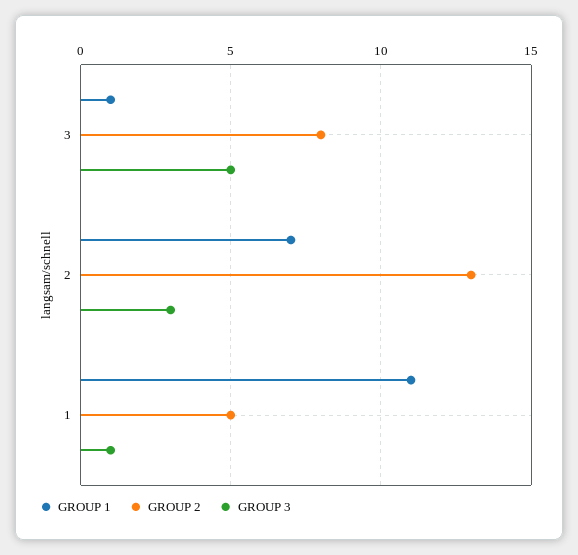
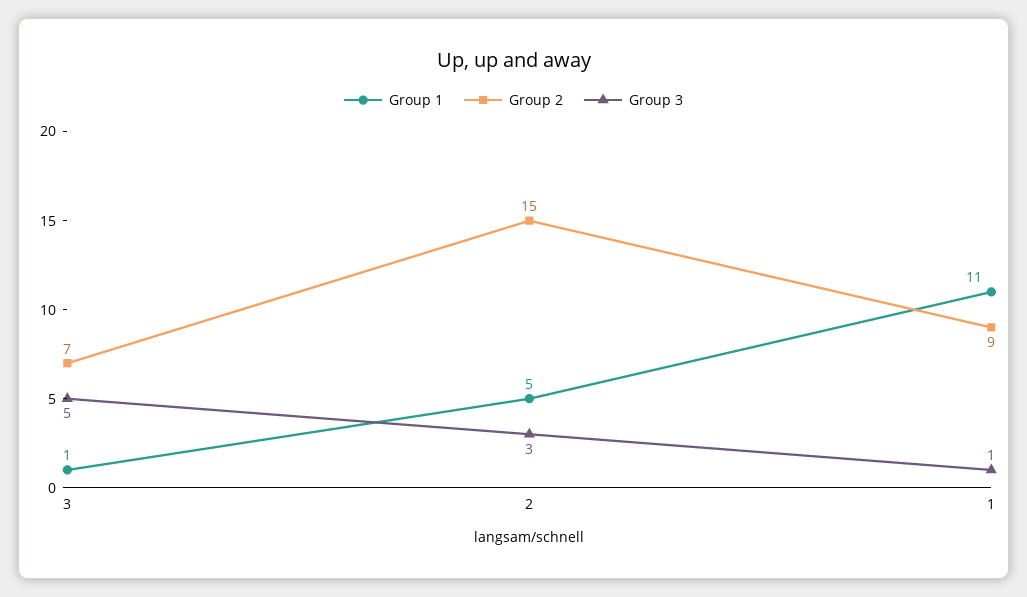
  {
    "GROUP 1": {
      "3": 1,
-     "2": 7,
+     "2": 5,
      "1": 11
    },
    "GROUP 2": {
-     "3": 8,
+     "3": 7,
-     "2": 13,
+     "2": 15,
-     "1": 5
+     "1": 9
    },
    "GROUP 3": {
      "3": 5,
      "2": 3,
      "1": 1
    }
  }

